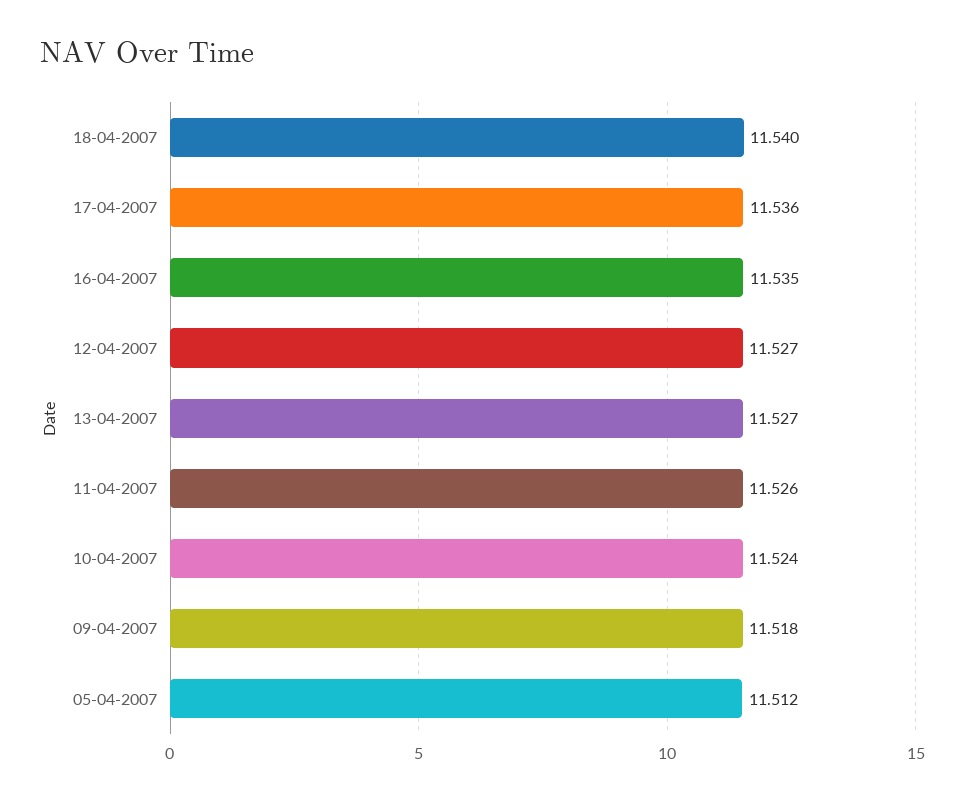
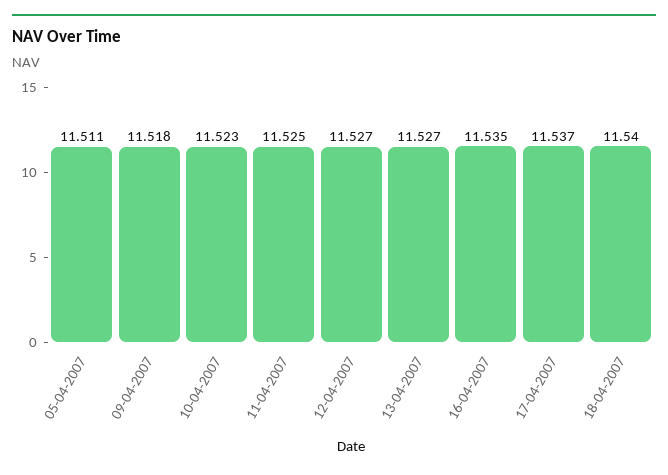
  {
    "18-04-2007": 11.54,
-   "17-04-2007": 11.536,
+   "17-04-2007": 11.537,
    "16-04-2007": 11.535,
    "12-04-2007": 11.527,
    "13-04-2007": 11.527,
-   "11-04-2007": 11.526,
+   "11-04-2007": 11.525,
-   "10-04-2007": 11.524,
+   "10-04-2007": 11.523,
    "09-04-2007": 11.518,
-   "05-04-2007": 11.512
+   "05-04-2007": 11.511
  }

